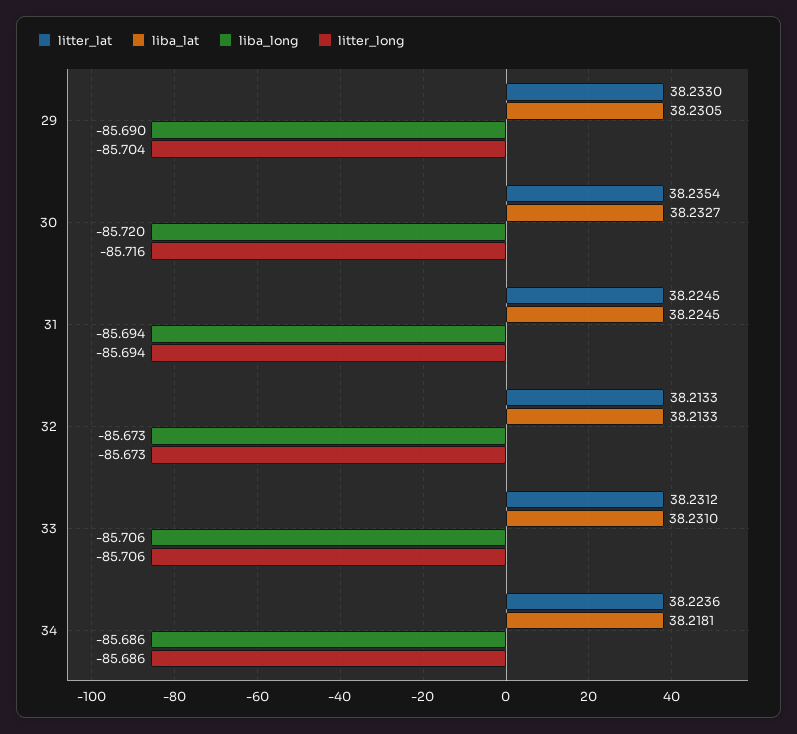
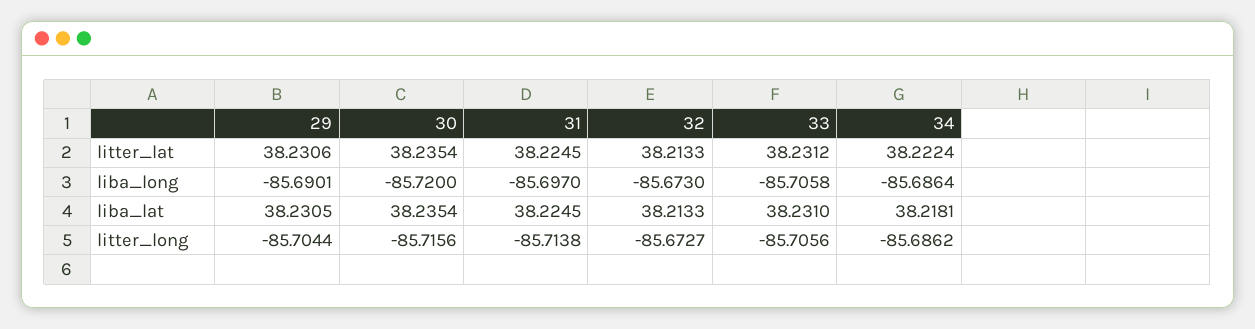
  {
    "litter_lat": {
-     "29": 38.233,
+     "29": 38.2306,
      "30": 38.2354,
      "31": 38.2245,
      "32": 38.2133,
      "33": 38.2312,
-     "34": 38.2236
+     "34": 38.2224
    },
    "liba_lat": {
      "29": 38.2305,
-     "30": 38.2327,
+     "30": 38.2354,
      "31": 38.2245,
      "32": 38.2133,
      "33": 38.231,
      "34": 38.2181
    },
    "liba_long": {
      "29": -85.6901,
      "30": -85.72,
-     "31": -85.694,
+     "31": -85.697,
      "32": -85.673,
      "33": -85.7058,
      "34": -85.6864
    },
    "litter_long": {
      "29": -85.7044,
      "30": -85.7156,
-     "31": -85.694,
+     "31": -85.7138,
      "32": -85.6727,
      "33": -85.7056,
      "34": -85.6862
    }
  }

